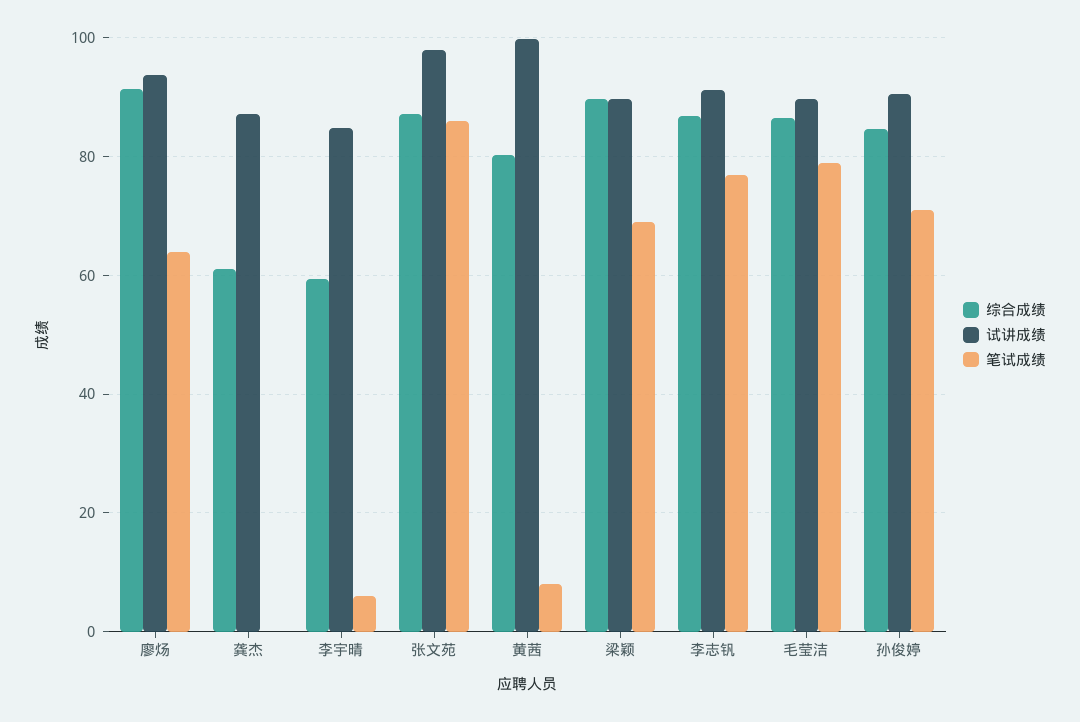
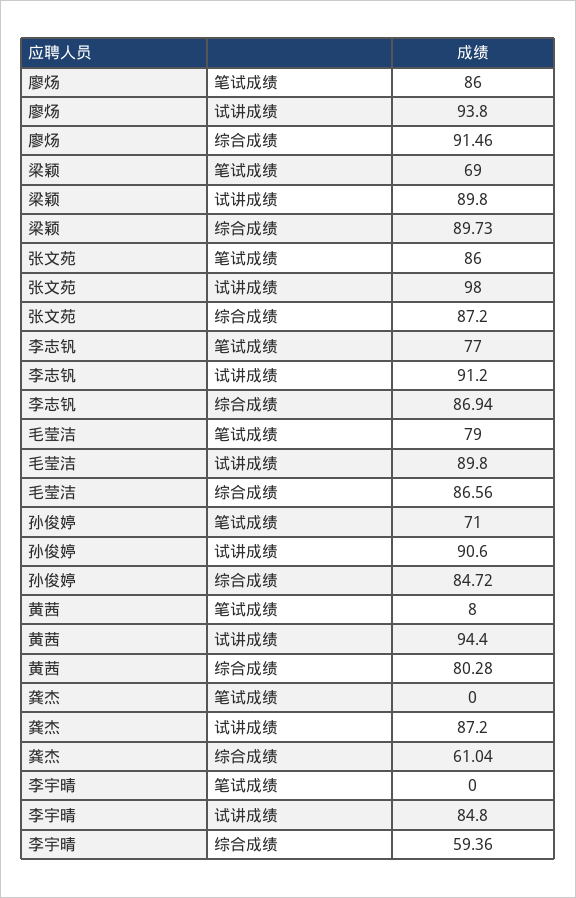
  {
    "综合成绩": {
      "廖炀": 91.46,
      "龚杰": 61.04,
      "李宇晴": 59.36,
      "张文苑": 87.2,
      "黄茜": 80.28,
      "梁颖": 89.73,
      "李志钒": 86.94,
      "毛莹洁": 86.56,
      "孙俊婷": 84.72
    },
    "试讲成绩": {
      "廖炀": 93.8,
      "龚杰": 87.2,
      "李宇晴": 84.8,
      "张文苑": 98,
-     "黄茜": 100,
+     "黄茜": 94.4,
      "梁颖": 89.8,
      "李志钒": 91.2,
      "毛莹洁": 89.8,
      "孙俊婷": 90.6
    },
    "笔试成绩": {
-     "廖炀": 64,
+     "廖炀": 86,
      "龚杰": 0,
-     "李宇晴": 6,
+     "李宇晴": 0,
      "张文苑": 86,
      "黄茜": 8,
      "梁颖": 69,
      "李志钒": 77,
      "毛莹洁": 79,
      "孙俊婷": 71
    }
  }

